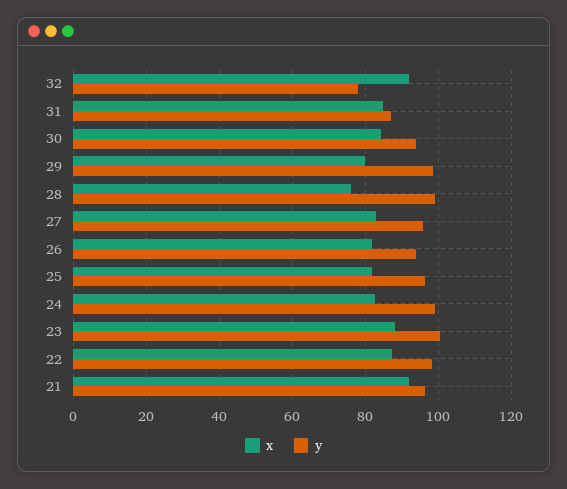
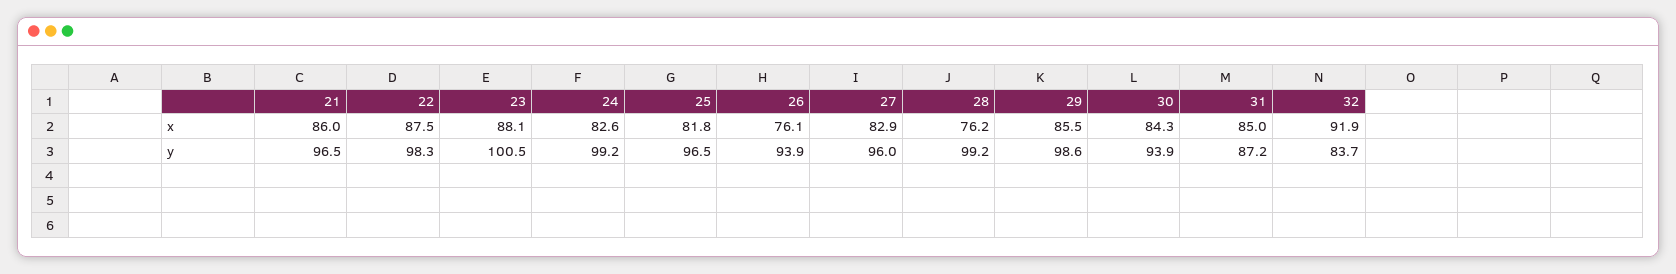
  {
    "x": {
      "32": 91.9,
      "31": 85,
      "30": 84.3,
-     "29": 80,
+     "29": 85.5,
      "28": 76.2,
      "27": 82.9,
-     "26": 82,
+     "26": 76.1,
      "25": 81.8,
      "24": 82.6,
      "23": 88.1,
      "22": 87.5,
-     "21": 92
+     "21": 86
    },
    "y": {
-     "32": 78,
+     "32": 83.7,
      "31": 87.2,
      "30": 93.9,
      "29": 98.6,
      "28": 99.2,
      "27": 96,
      "26": 93.9,
      "25": 96.5,
      "24": 99.2,
      "23": 100.5,
      "22": 98.3,
      "21": 96.5
    }
  }

